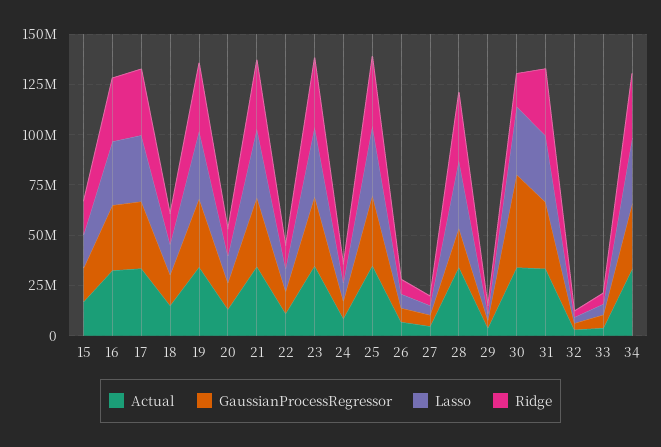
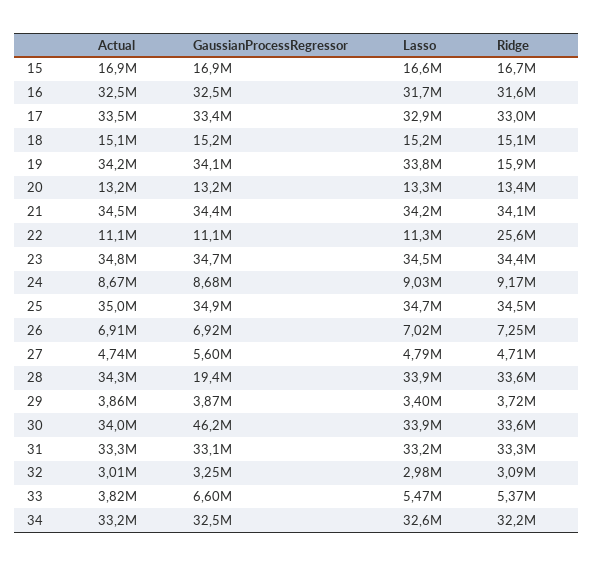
  {
    "Actual": {
      "15": 16900000,
      "16": 32500000,
      "17": 33500000,
      "18": 15100000,
      "19": 34200000,
      "20": 13200000,
      "21": 34500000,
      "22": 11100000,
      "23": 34800000,
      "24": 8670000,
      "25": 35000000,
      "26": 6910000,
      "27": 4740000,
      "28": 34300000,
      "29": 3860000,
      "30": 34000000,
      "31": 33300000,
      "32": 3010000,
      "33": 3820000,
      "34": 33200000
    },
    "GaussianProcessRegressor": {
      "15": 16900000,
      "16": 32500000,
      "17": 33400000,
      "18": 15200000,
      "19": 34100000,
      "20": 13200000,
      "21": 34400000,
      "22": 11100000,
      "23": 34700000,
      "24": 8680000,
      "25": 34900000,
      "26": 6920000,
      "27": 5600000,
      "28": 19400000,
      "29": 3870000,
      "30": 46200000,
      "31": 33100000,
      "32": 3250000,
      "33": 6600000,
      "34": 32500000
    },
    "Lasso": {
      "15": 16600000,
      "16": 31700000,
      "17": 32900000,
      "18": 15200000,
      "19": 33800000,
      "20": 13300000,
      "21": 34200000,
      "22": 11300000,
      "23": 34500000,
      "24": 9030000,
      "25": 34700000,
      "26": 7020000,
      "27": 4790000,
      "28": 33900000,
      "29": 3400000,
      "30": 33900000,
      "31": 33200000,
      "32": 2980000,
      "33": 5470000,
      "34": 32600000
    },
    "Ridge": {
      "15": 16700000,
      "16": 31600000,
      "17": 33000000,
      "18": 15100000,
-     "19": 35000000,
+     "19": 15900000,
      "20": 13400000,
      "21": 34100000,
-     "22": 10000000,
+     "22": 25600000,
      "23": 34400000,
      "24": 9170000,
      "25": 34500000,
      "26": 7250000,
      "27": 4710000,
      "28": 33600000,
      "29": 3720000,
-     "30": 15000000,
+     "30": 33600000,
      "31": 33300000,
      "32": 3090000,
      "33": 5370000,
      "34": 32200000
    }
  }

